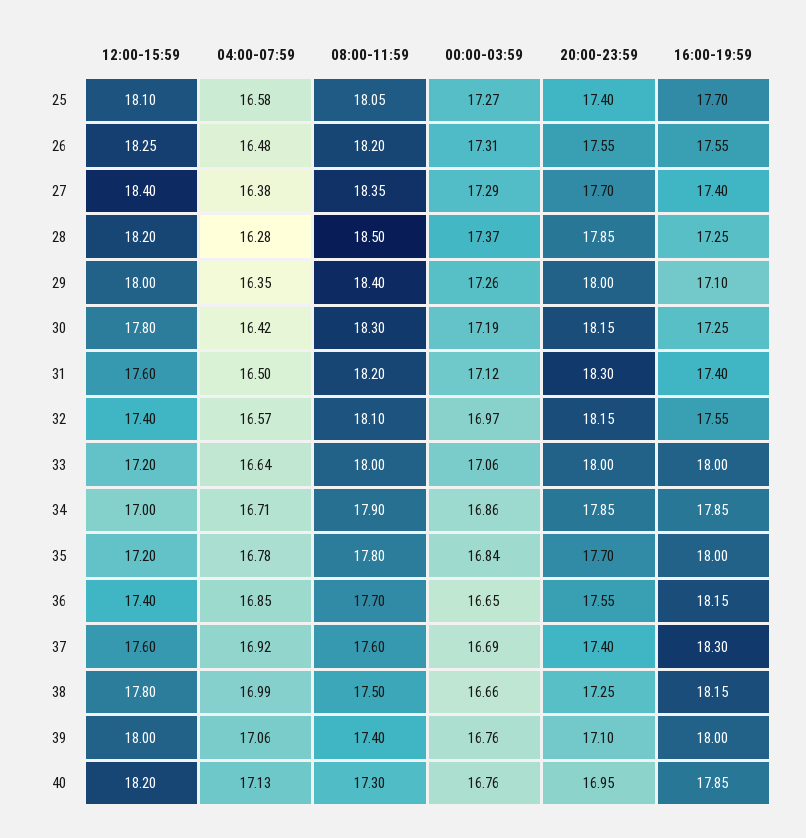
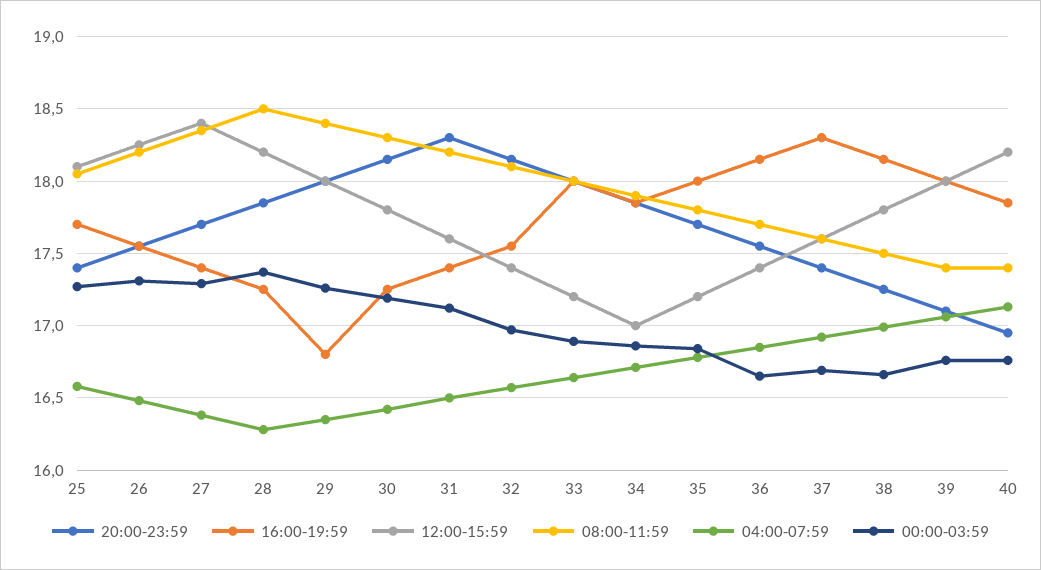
  {
    "12:00-15:59": {
      "25": 18.1,
      "26": 18.25,
      "27": 18.4,
      "28": 18.2,
      "29": 18,
      "30": 17.8,
      "31": 17.6,
      "32": 17.4,
      "33": 17.2,
      "34": 17,
      "35": 17.2,
      "36": 17.4,
      "37": 17.6,
      "38": 17.8,
      "39": 18,
      "40": 18.2
    },
    "04:00-07:59": {
      "25": 16.58,
      "26": 16.48,
      "27": 16.38,
      "28": 16.28,
      "29": 16.35,
      "30": 16.42,
      "31": 16.5,
      "32": 16.57,
      "33": 16.64,
      "34": 16.71,
      "35": 16.78,
      "36": 16.85,
      "37": 16.92,
      "38": 16.99,
      "39": 17.06,
      "40": 17.13
    },
    "08:00-11:59": {
      "25": 18.05,
      "26": 18.2,
      "27": 18.35,
      "28": 18.5,
      "29": 18.4,
      "30": 18.3,
      "31": 18.2,
      "32": 18.1,
      "33": 18,
      "34": 17.9,
      "35": 17.8,
      "36": 17.7,
      "37": 17.6,
      "38": 17.5,
      "39": 17.4,
-     "40": 17.3
+     "40": 17.4
    },
    "00:00-03:59": {
      "25": 17.27,
      "26": 17.31,
      "27": 17.29,
      "28": 17.37,
      "29": 17.26,
      "30": 17.19,
      "31": 17.12,
      "32": 16.97,
-     "33": 17.06,
+     "33": 16.9,
      "34": 16.86,
      "35": 16.84,
      "36": 16.65,
      "37": 16.69,
      "38": 16.66,
      "39": 16.76,
      "40": 16.76
    },
    "20:00-23:59": {
      "25": 17.4,
      "26": 17.55,
      "27": 17.7,
      "28": 17.85,
      "29": 18,
      "30": 18.15,
      "31": 18.3,
      "32": 18.15,
      "33": 18,
      "34": 17.85,
      "35": 17.7,
      "36": 17.55,
      "37": 17.4,
      "38": 17.25,
      "39": 17.1,
      "40": 16.95
    },
    "16:00-19:59": {
      "25": 17.7,
      "26": 17.55,
      "27": 17.4,
      "28": 17.25,
-     "29": 17.1,
+     "29": 16.8,
      "30": 17.25,
      "31": 17.4,
      "32": 17.55,
      "33": 18,
      "34": 17.85,
      "35": 18,
      "36": 18.15,
      "37": 18.3,
      "38": 18.15,
      "39": 18,
      "40": 17.85
    }
  }

